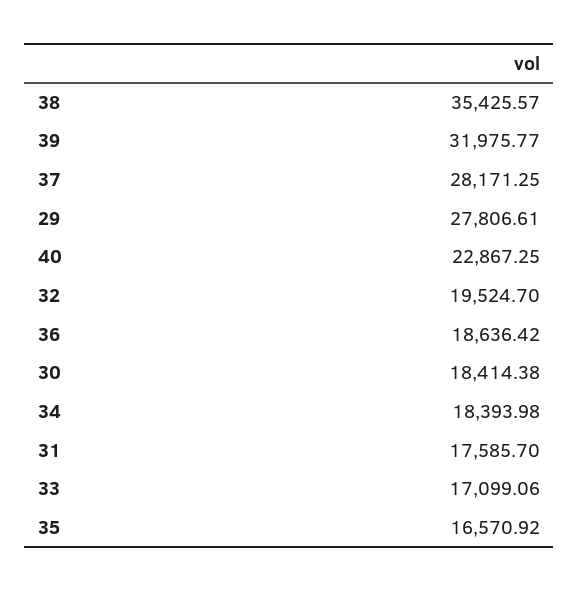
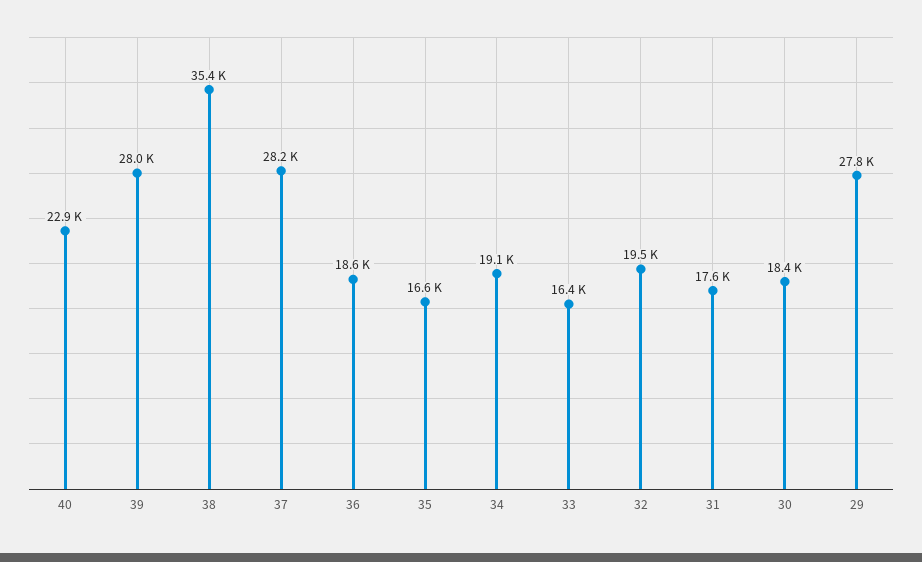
  {
    "38": 35425.57,
-   "39": 31975.77,
+   "39": 28000,
    "37": 28171.25,
    "29": 27806.61,
    "40": 22867.25,
    "32": 19524.7,
    "36": 18636.42,
    "30": 18414.38,
-   "34": 18393.98,
+   "34": 19100,
    "31": 17585.7,
-   "33": 17099.06,
+   "33": 16400,
    "35": 16570.92
  }

